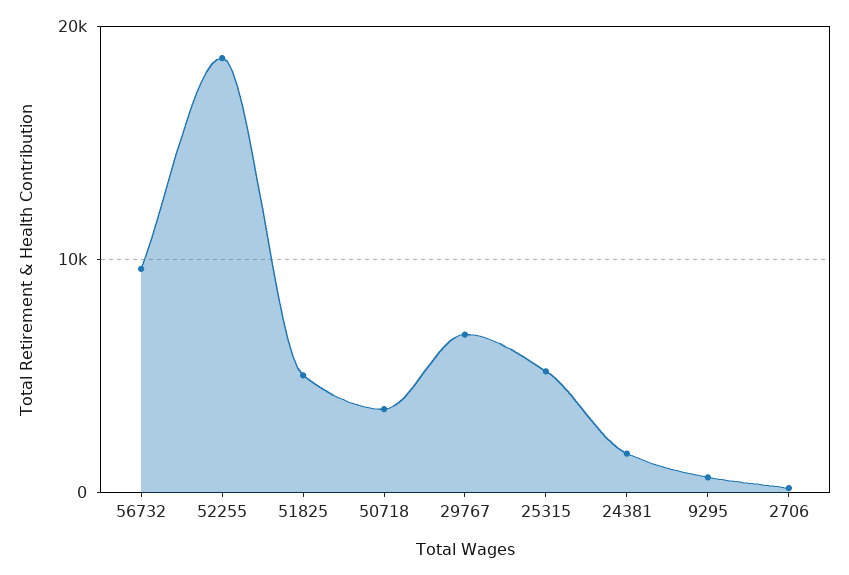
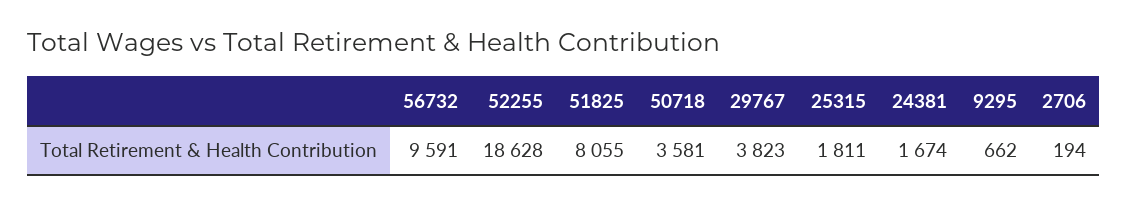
  {
    "56732": 9591,
    "52255": 18628,
-   "51825": 5000,
+   "51825": 8055,
    "50718": 3581,
-   "29767": 7000,
+   "29767": 3823,
-   "25315": 5000,
+   "25315": 1811,
    "24381": 1674,
    "9295": 662,
    "2706": 194
  }

